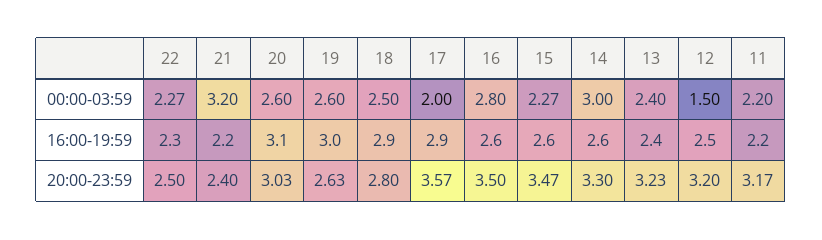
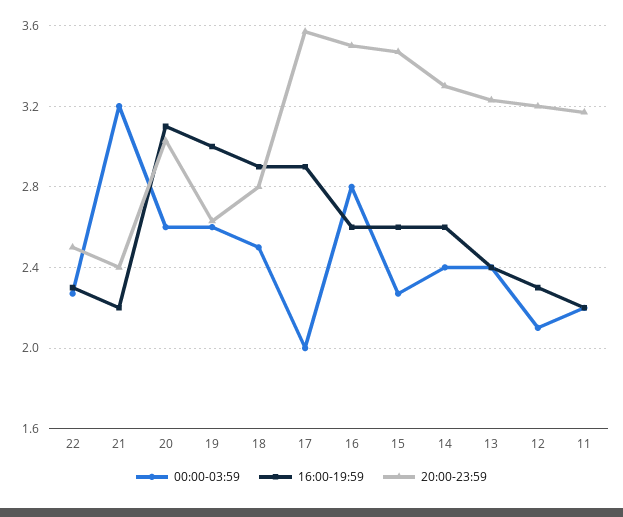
  {
    "00:00-03:59": {
      "22": 2.27,
      "21": 3.2,
      "20": 2.6,
      "19": 2.6,
      "18": 2.5,
      "17": 2,
      "16": 2.8,
      "15": 2.27,
-     "14": 3,
+     "14": 2.4,
      "13": 2.4,
-     "12": 1.5,
+     "12": 2.1,
      "11": 2.2
    },
    "16:00-19:59": {
      "22": 2.3,
      "21": 2.2,
      "20": 3.1,
      "19": 3,
      "18": 2.9,
      "17": 2.9,
      "16": 2.6,
      "15": 2.6,
      "14": 2.6,
      "13": 2.4,
-     "12": 2.5,
+     "12": 2.3,
      "11": 2.2
    },
    "20:00-23:59": {
      "22": 2.5,
      "21": 2.4,
      "20": 3.03,
      "19": 2.63,
      "18": 2.8,
      "17": 3.57,
      "16": 3.5,
      "15": 3.47,
      "14": 3.3,
      "13": 3.23,
      "12": 3.2,
      "11": 3.17
    }
  }

